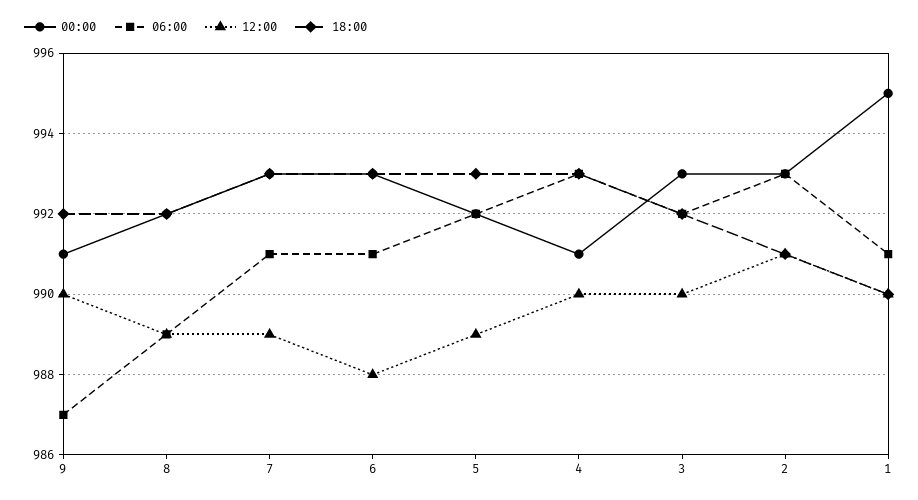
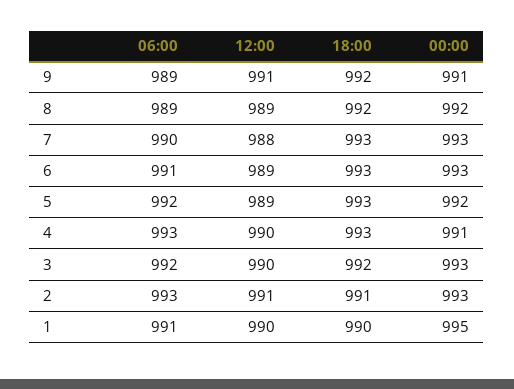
  {
    "00:00": {
      "9": 991,
      "8": 992,
      "7": 993,
      "6": 993,
      "5": 992,
      "4": 991,
      "3": 993,
      "2": 993,
      "1": 995
    },
    "06:00": {
-     "9": 987,
+     "9": 989,
      "8": 989,
-     "7": 991,
+     "7": 990,
      "6": 991,
      "5": 992,
      "4": 993,
      "3": 992,
      "2": 993,
      "1": 991
    },
    "12:00": {
-     "9": 990,
+     "9": 991,
      "8": 989,
-     "7": 989,
+     "7": 988,
-     "6": 988,
+     "6": 989,
      "5": 989,
      "4": 990,
      "3": 990,
      "2": 991,
      "1": 990
    },
    "18:00": {
      "9": 992,
      "8": 992,
      "7": 993,
      "6": 993,
      "5": 993,
      "4": 993,
      "3": 992,
      "2": 991,
      "1": 990
    }
  }

